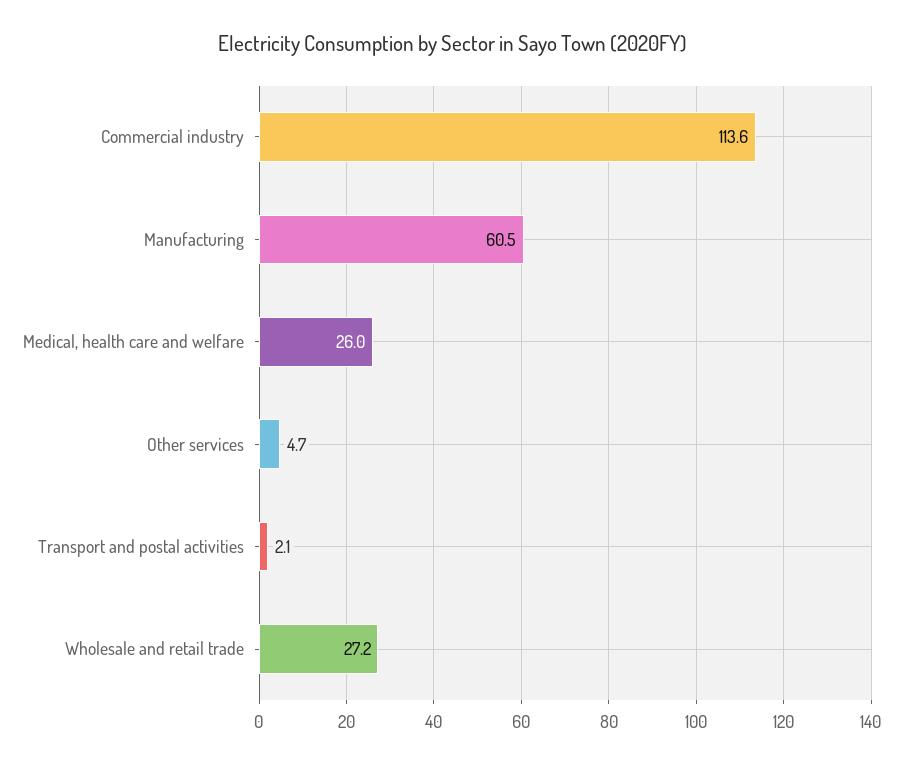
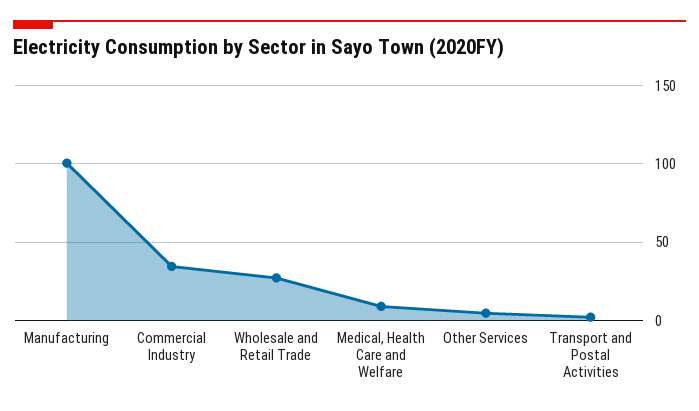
  {
-   "Commercial industry": 113.6,
+   "Commercial industry": 35,
-   "Manufacturing": 60.5,
+   "Manufacturing": 100,
-   "Medical, health care and welfare": 26,
+   "Medical, health care and welfare": 10,
    "Other services": 4.7,
    "Transport and postal activities": 2.1,
    "Wholesale and retail trade": 27.2
  }

